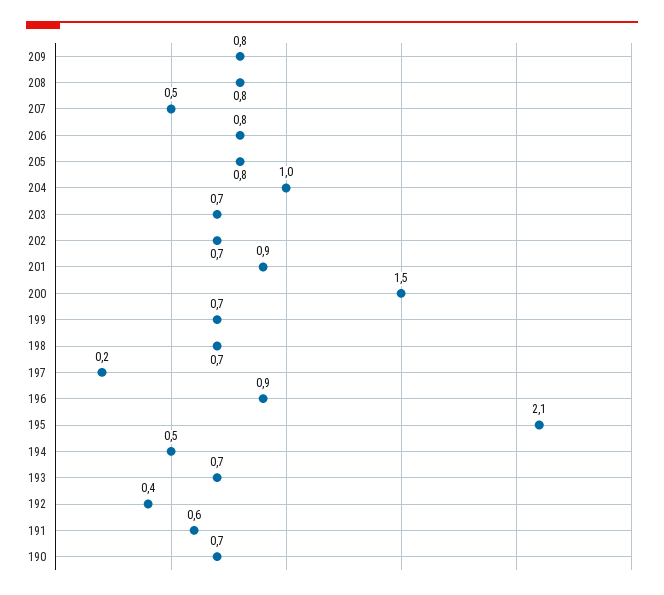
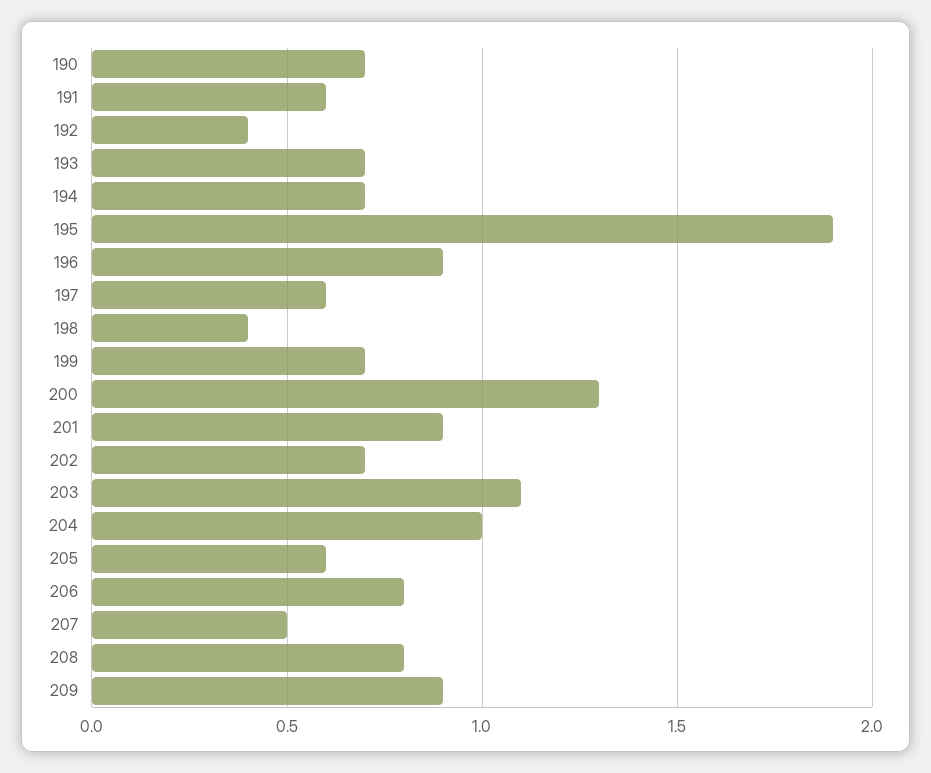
  {
-   "209": 0.8,
+   "209": 0.9,
    "208": 0.8,
    "207": 0.5,
    "206": 0.8,
-   "205": 0.8,
+   "205": 0.6,
    "204": 1,
-   "203": 0.7,
+   "203": 1.1,
    "202": 0.7,
    "201": 0.9,
-   "200": 1.5,
+   "200": 1.3,
    "199": 0.7,
-   "198": 0.7,
+   "198": 0.4,
-   "197": 0.2,
+   "197": 0.6,
    "196": 0.9,
-   "195": 2.1,
+   "195": 1.9,
-   "194": 0.5,
+   "194": 0.7,
    "193": 0.7,
    "192": 0.4,
    "191": 0.6,
    "190": 0.7
  }

